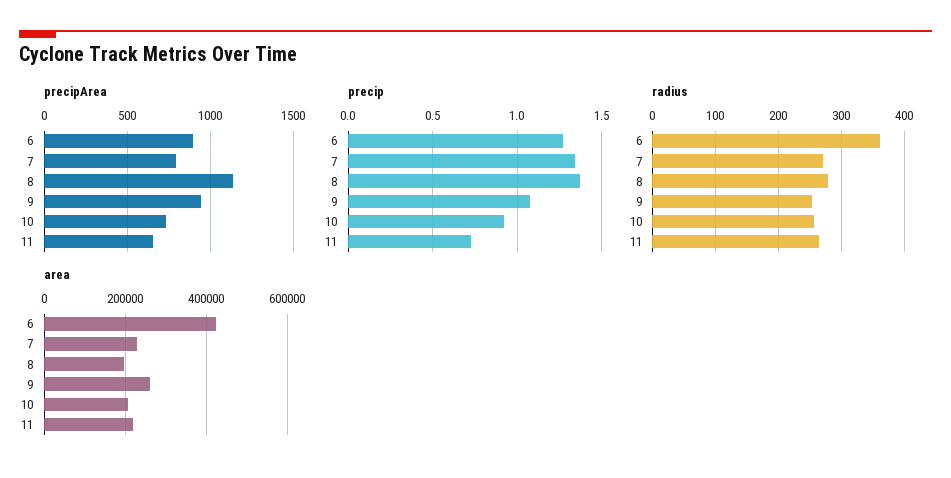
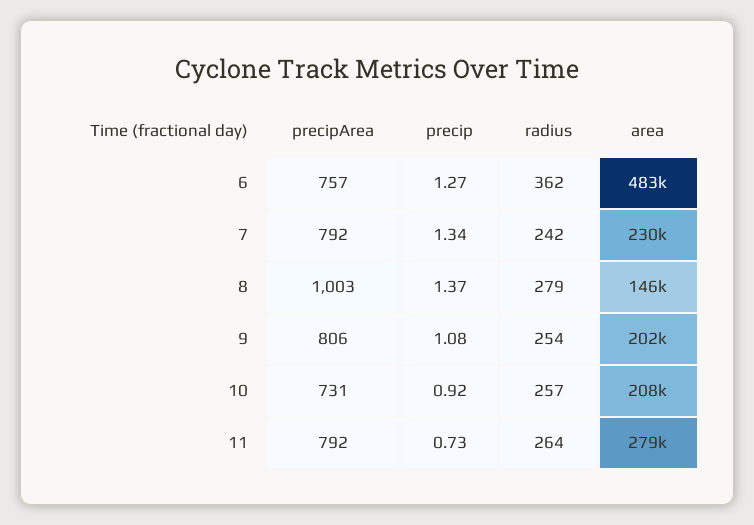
  {
    "precipArea": {
-     "6": 900,
+     "6": 757,
      "7": 792,
-     "8": 1150,
+     "8": 1003,
-     "9": 950,
+     "9": 806,
      "10": 731,
-     "11": 650
+     "11": 792
    },
    "precip": {
      "6": 1.27,
      "7": 1.34,
      "8": 1.37,
      "9": 1.08,
      "10": 0.92,
      "11": 0.73
    },
    "radius": {
      "6": 362,
-     "7": 270,
+     "7": 242,
      "8": 279,
      "9": 254,
      "10": 257,
      "11": 264
    },
    "area": {
-     "6": 420000,
+     "6": 483000,
      "7": 230000,
-     "8": 200000,
+     "8": 146000,
-     "9": 260000,
+     "9": 202000,
      "10": 208000,
-     "11": 220000
+     "11": 279000
    }
  }

